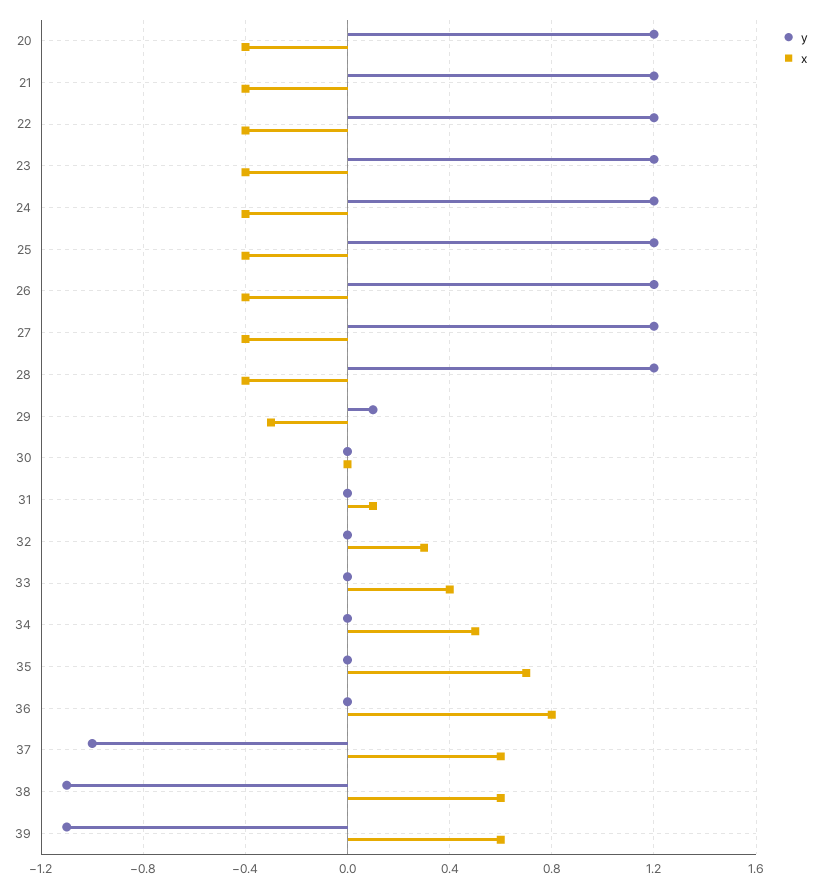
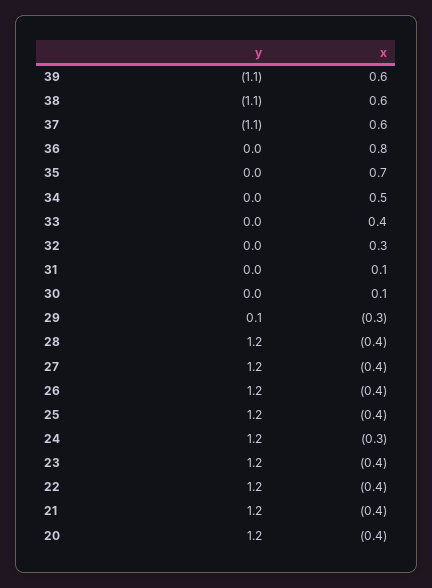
  {
    "y": {
      "20": 1.2,
      "21": 1.2,
      "22": 1.2,
      "23": 1.2,
      "24": 1.2,
      "25": 1.2,
      "26": 1.2,
      "27": 1.2,
      "28": 1.2,
      "29": 0.1,
      "30": 0,
      "31": 0,
      "32": 0,
      "33": 0,
      "34": 0,
      "35": 0,
      "36": 0,
-     "37": -1,
+     "37": -1.1,
      "38": -1.1,
      "39": -1.1
    },
    "x": {
      "20": -0.4,
      "21": -0.4,
      "22": -0.4,
      "23": -0.4,
-     "24": -0.4,
+     "24": -0.3,
      "25": -0.4,
      "26": -0.4,
      "27": -0.4,
      "28": -0.4,
      "29": -0.3,
-     "30": 0,
+     "30": 0.1,
      "31": 0.1,
      "32": 0.3,
      "33": 0.4,
      "34": 0.5,
      "35": 0.7,
      "36": 0.8,
      "37": 0.6,
      "38": 0.6,
      "39": 0.6
    }
  }

